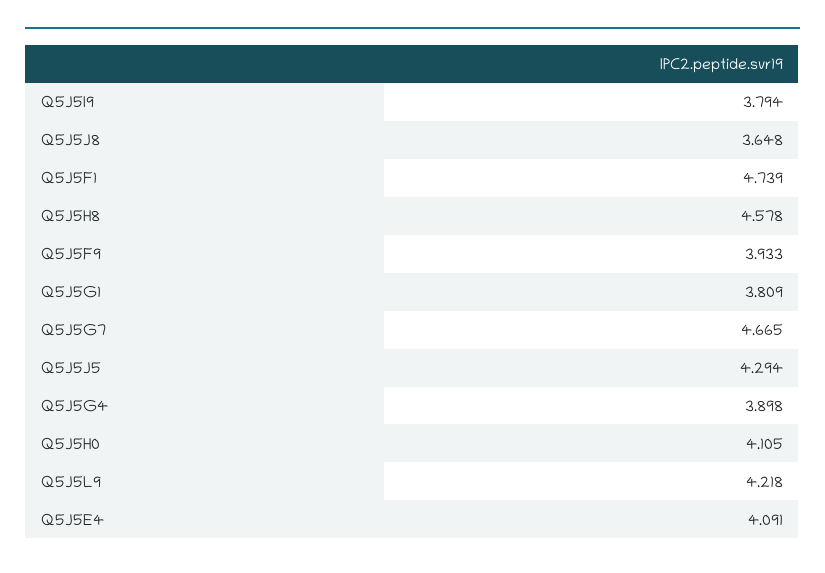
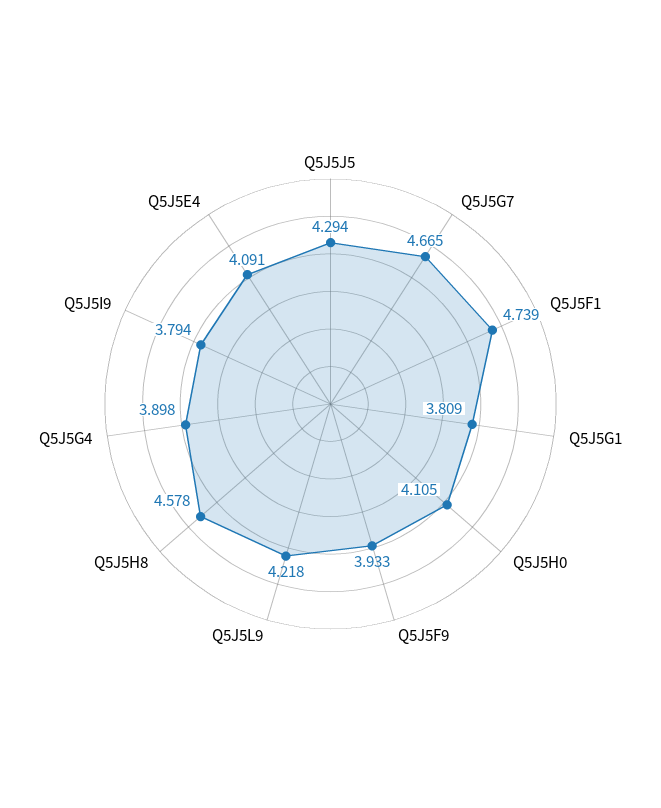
  {
    "Q5J5I9": 3.794,
-   "Q5J5J8": 3.648,
    "Q5J5F1": 4.739,
    "Q5J5H8": 4.578,
    "Q5J5F9": 3.933,
    "Q5J5G1": 3.809,
    "Q5J5G7": 4.665,
    "Q5J5J5": 4.294,
    "Q5J5G4": 3.898,
    "Q5J5H0": 4.105,
    "Q5J5L9": 4.218,
    "Q5J5E4": 4.091
  }

